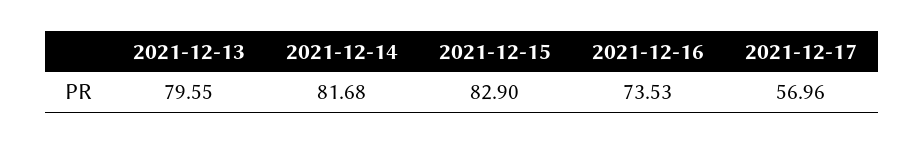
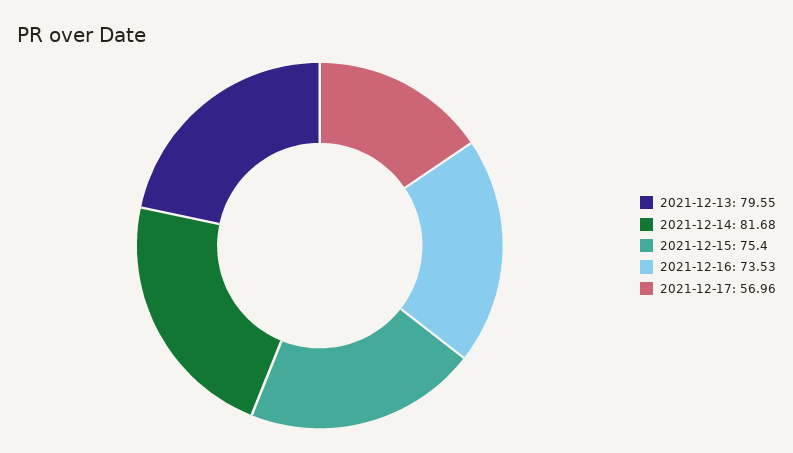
  {
    "2021-12-13": 79.55,
    "2021-12-14": 81.68,
-   "2021-12-15": 82.9,
+   "2021-12-15": 75.4,
    "2021-12-16": 73.53,
    "2021-12-17": 56.96
  }

